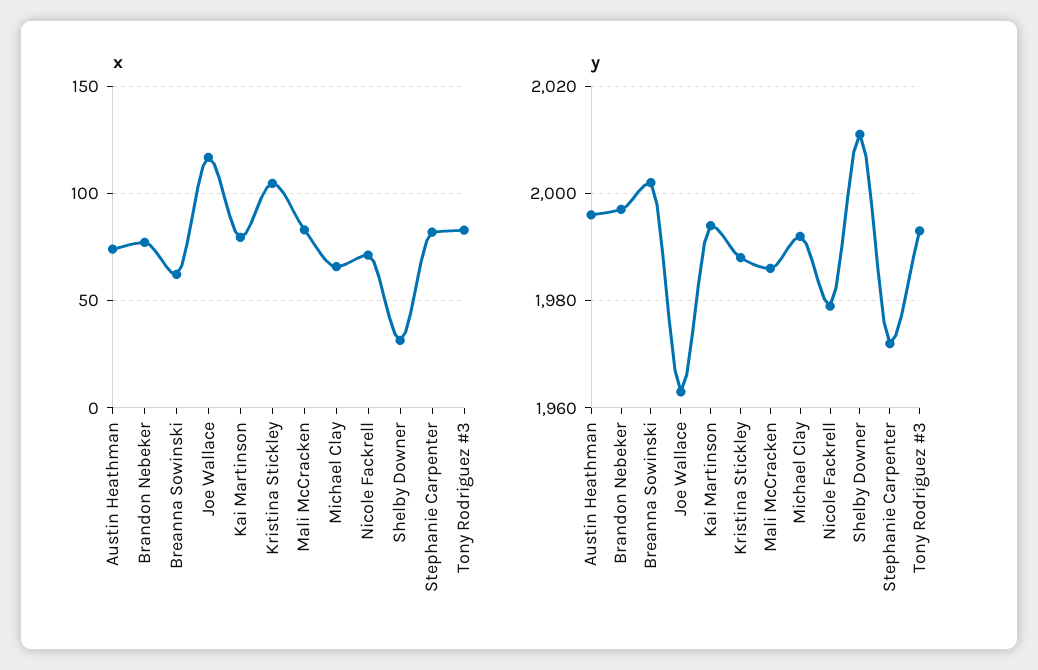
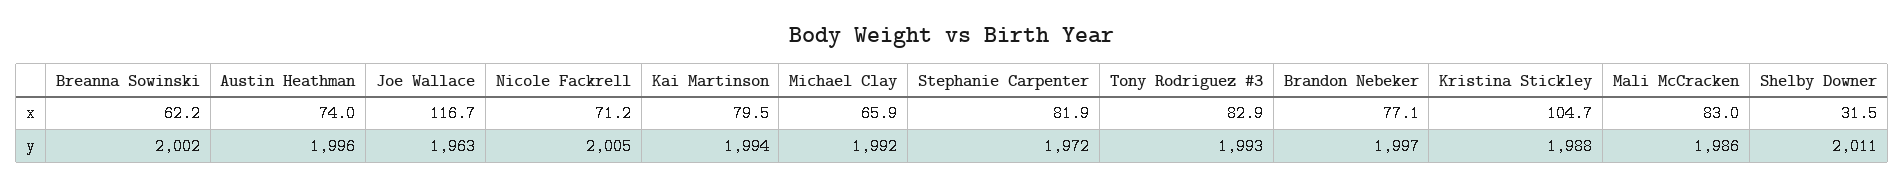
  {
    "x": {
      "Austin Heathman": 74,
      "Brandon Nebeker": 77.1,
      "Breanna Sowinski": 62.2,
      "Joe Wallace": 116.7,
      "Kai Martinson": 79.5,
      "Kristina Stickley": 104.7,
      "Mali McCracken": 83,
      "Michael Clay": 65.9,
      "Nicole Fackrell": 71.2,
      "Shelby Downer": 31.5,
      "Stephanie Carpenter": 81.9,
      "Tony Rodriguez #3": 82.9
    },
    "y": {
      "Austin Heathman": 1996,
      "Brandon Nebeker": 1997,
      "Breanna Sowinski": 2002,
      "Joe Wallace": 1963,
      "Kai Martinson": 1994,
      "Kristina Stickley": 1988,
      "Mali McCracken": 1986,
      "Michael Clay": 1992,
-     "Nicole Fackrell": 1980,
+     "Nicole Fackrell": 2005,
      "Shelby Downer": 2011,
      "Stephanie Carpenter": 1972,
      "Tony Rodriguez #3": 1993
    }
  }

